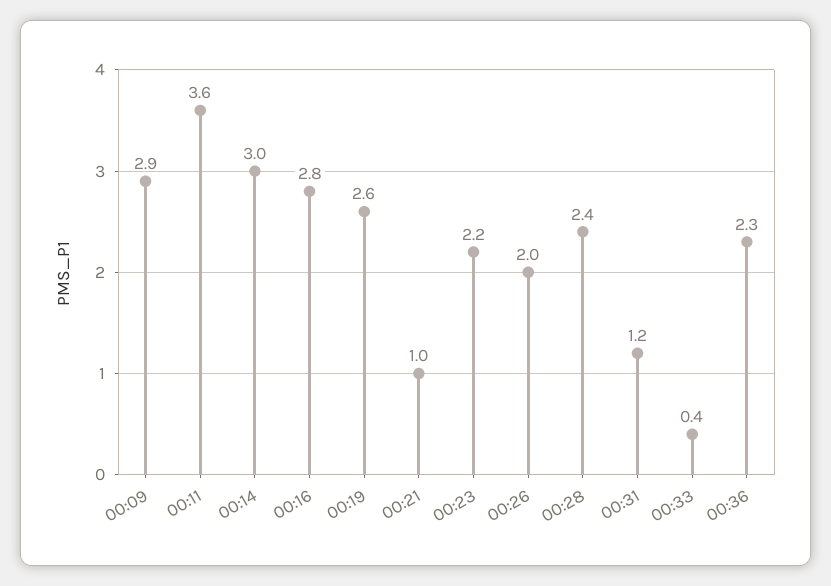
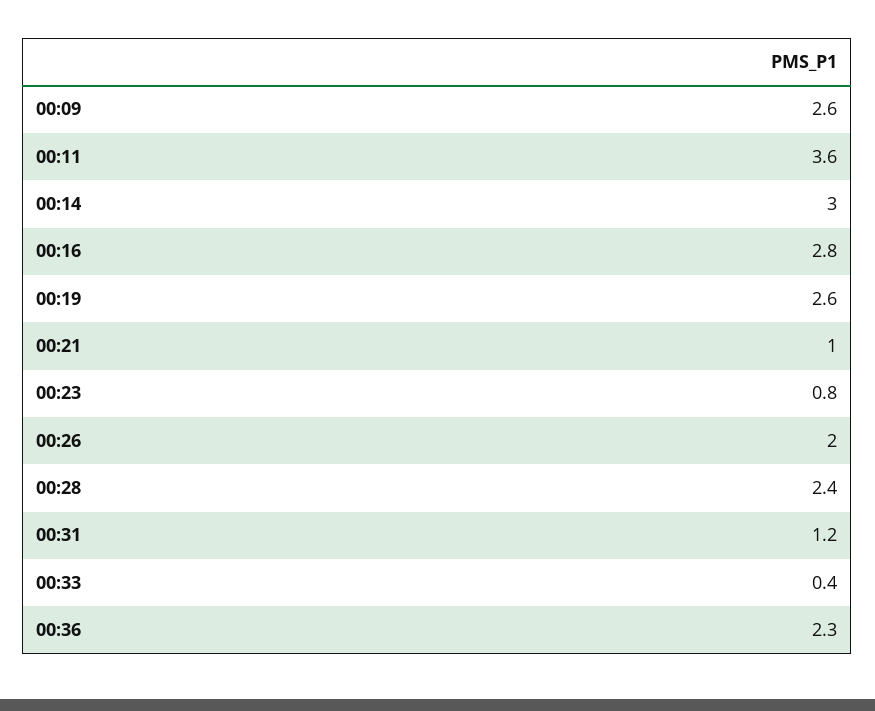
  {
-   "00:09": 2.9,
+   "00:09": 2.6,
    "00:11": 3.6,
    "00:14": 3,
    "00:16": 2.8,
    "00:19": 2.6,
    "00:21": 1,
-   "00:23": 2.2,
+   "00:23": 0.8,
    "00:26": 2,
    "00:28": 2.4,
    "00:31": 1.2,
    "00:33": 0.4,
    "00:36": 2.3
  }

